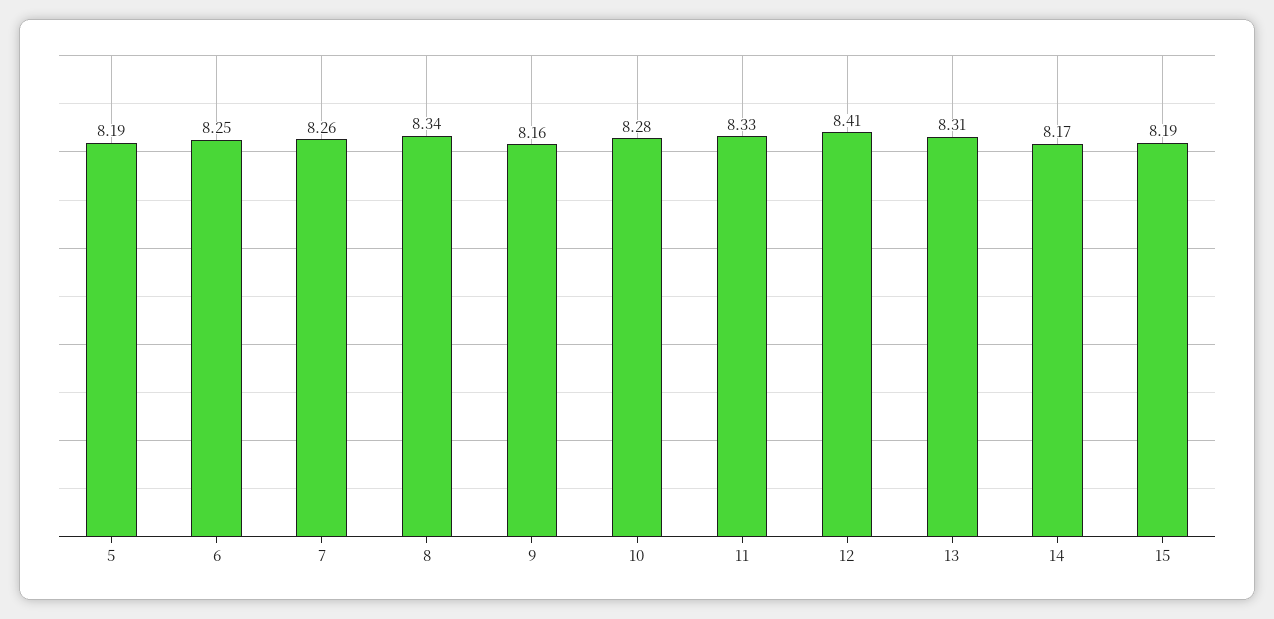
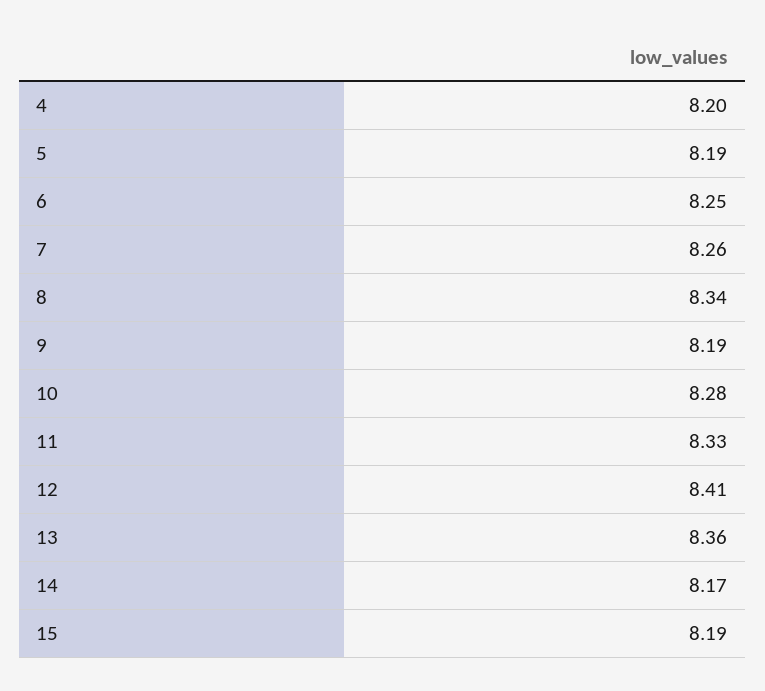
  {
    "5": 8.19,
    "6": 8.25,
    "7": 8.26,
    "8": 8.34,
-   "9": 8.16,
+   "9": 8.19,
    "10": 8.28,
    "11": 8.33,
    "12": 8.41,
-   "13": 8.31,
+   "13": 8.36,
    "14": 8.17,
-   "15": 8.19
+   "15": 8.19,
+   "4": 8.2
  }

